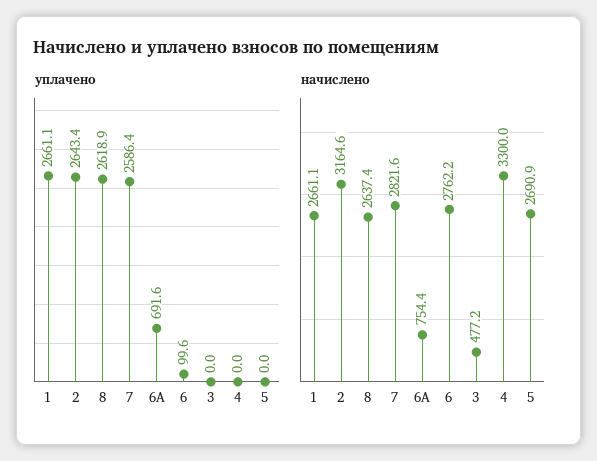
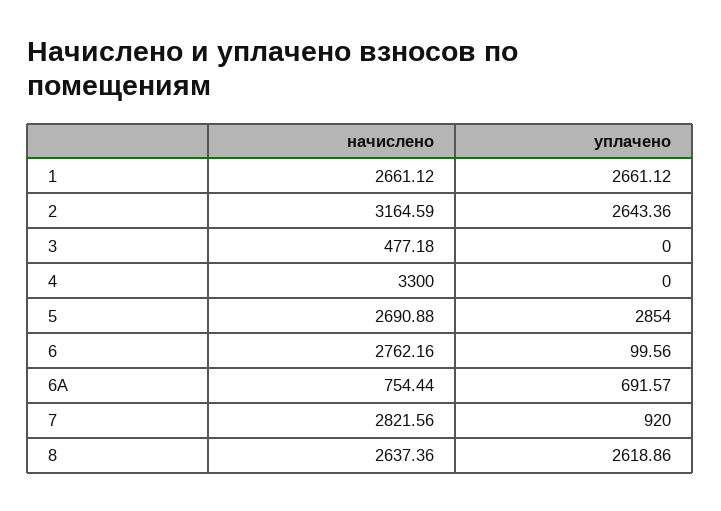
  {
    "уплачено": {
      "1": 2661.12,
      "2": 2643.36,
      "8": 2618.86,
-     "7": 2586.4,
+     "7": 920,
      "6А": 691.57,
      "6": 99.56,
      "3": 0,
      "4": 0,
-     "5": 0
+     "5": 2854
    },
    "начислено": {
      "1": 2661.12,
      "2": 3164.59,
      "8": 2637.36,
      "7": 2821.56,
      "6А": 754.44,
      "6": 2762.16,
      "3": 477.18,
      "4": 3300,
      "5": 2690.88
    }
  }

